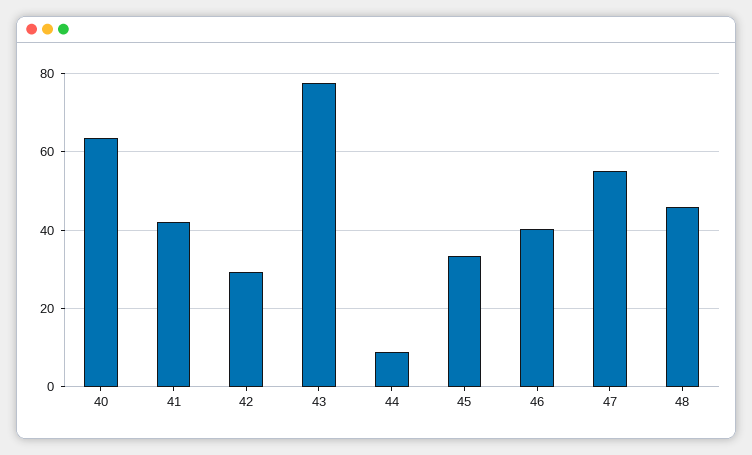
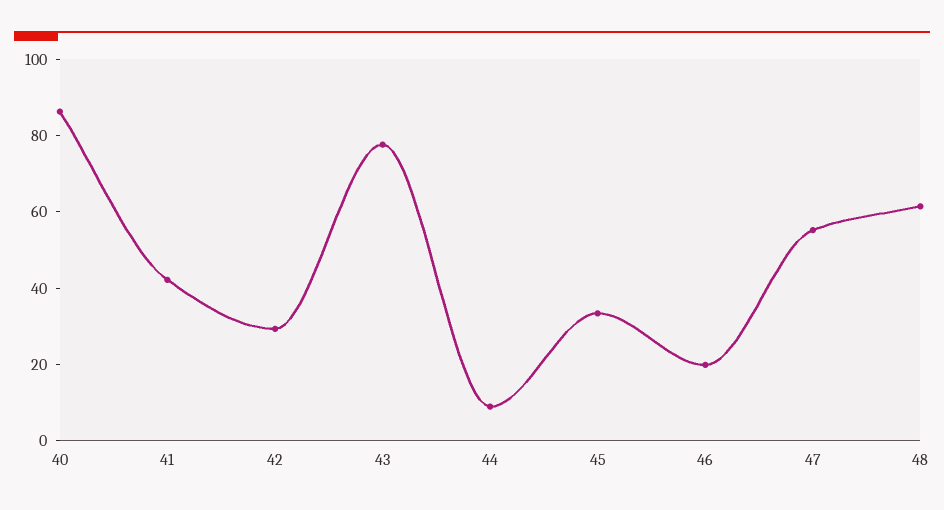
  {
-   "40": 64,
+   "40": 85,
    "41": 42,
    "42": 30,
    "43": 78,
    "44": 8,
    "45": 34,
-   "46": 40,
+   "46": 20,
    "47": 56,
-   "48": 46
+   "48": 60
  }

